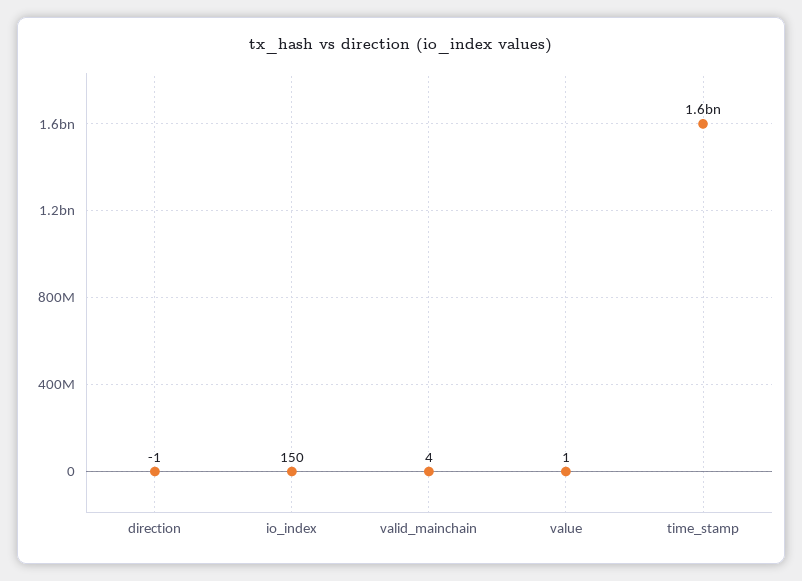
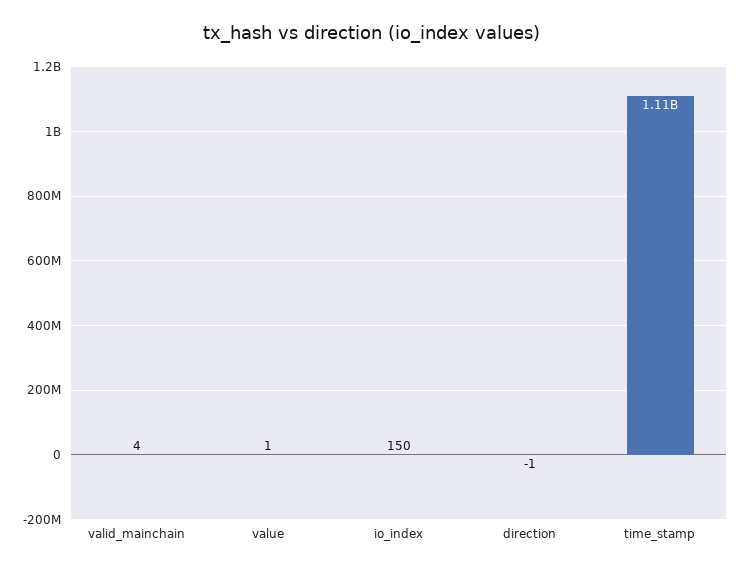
  {
    "direction": -1,
    "io_index": 150,
    "valid_mainchain": 4,
    "value": 1,
-   "time_stamp": 1600000000
+   "time_stamp": 1110000000
  }

